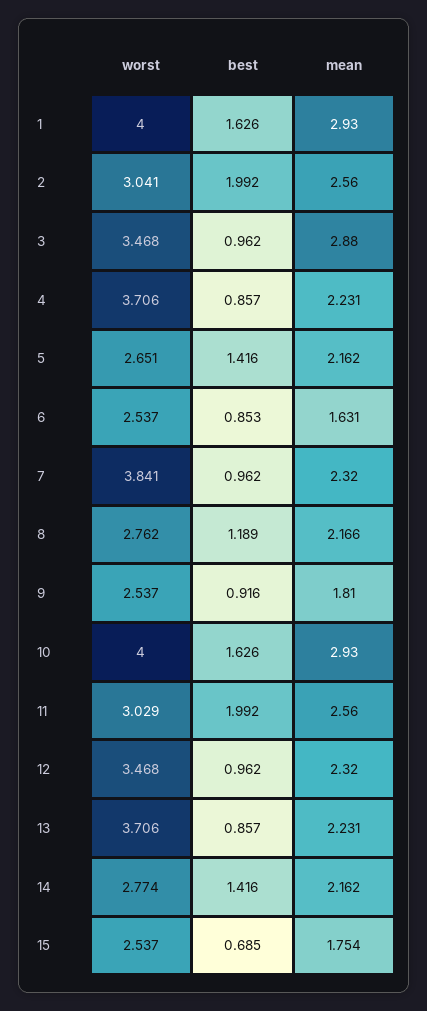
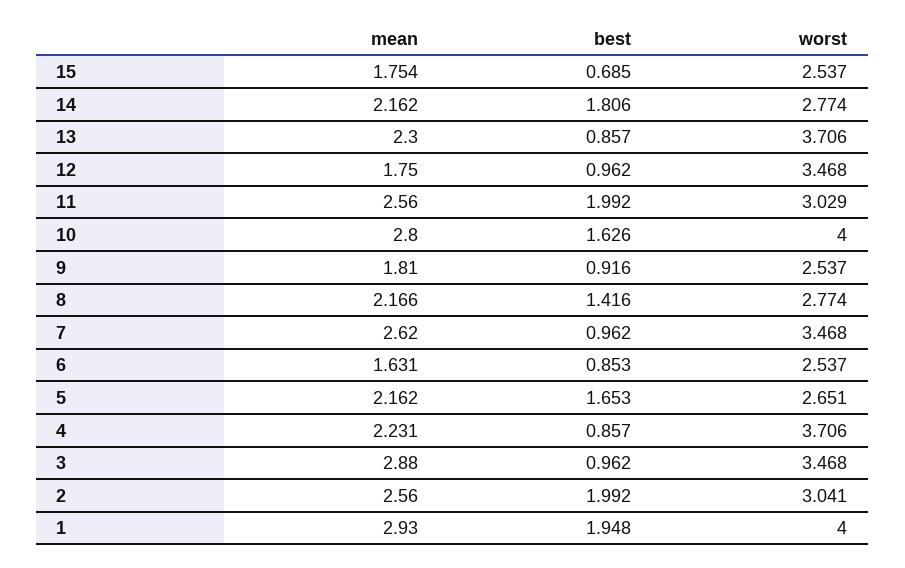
  {
    "worst": {
      "1": 4,
      "2": 3.041,
      "3": 3.468,
      "4": 3.706,
      "5": 2.651,
      "6": 2.537,
-     "7": 3.841,
+     "7": 3.468,
-     "8": 2.762,
+     "8": 2.774,
      "9": 2.537,
      "10": 4,
      "11": 3.029,
      "12": 3.468,
      "13": 3.706,
      "14": 2.774,
      "15": 2.537
    },
    "best": {
-     "1": 1.626,
+     "1": 1.948,
      "2": 1.992,
      "3": 0.962,
      "4": 0.857,
-     "5": 1.416,
+     "5": 1.653,
      "6": 0.853,
      "7": 0.962,
-     "8": 1.189,
+     "8": 1.416,
      "9": 0.916,
      "10": 1.626,
      "11": 1.992,
      "12": 0.962,
      "13": 0.857,
-     "14": 1.416,
+     "14": 1.806,
      "15": 0.685
    },
    "mean": {
      "1": 2.93,
      "2": 2.56,
      "3": 2.88,
      "4": 2.231,
      "5": 2.162,
      "6": 1.631,
-     "7": 2.32,
+     "7": 2.62,
      "8": 2.166,
      "9": 1.81,
-     "10": 2.93,
+     "10": 2.8,
      "11": 2.56,
-     "12": 2.32,
+     "12": 1.75,
-     "13": 2.231,
+     "13": 2.3,
      "14": 2.162,
      "15": 1.754
    }
  }

